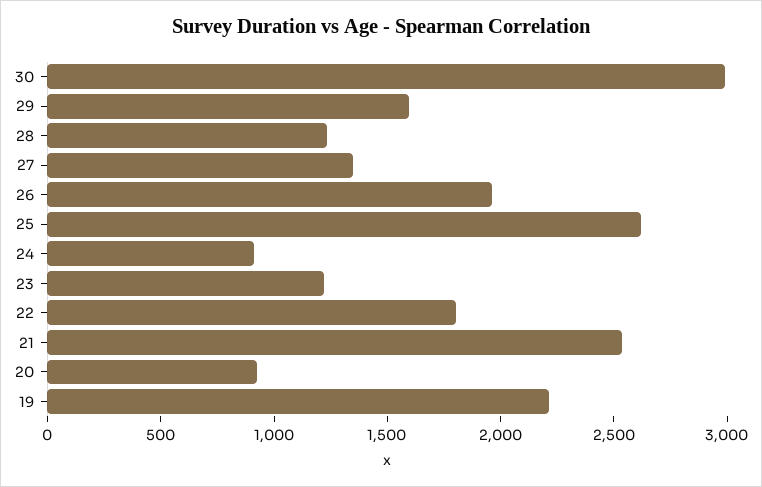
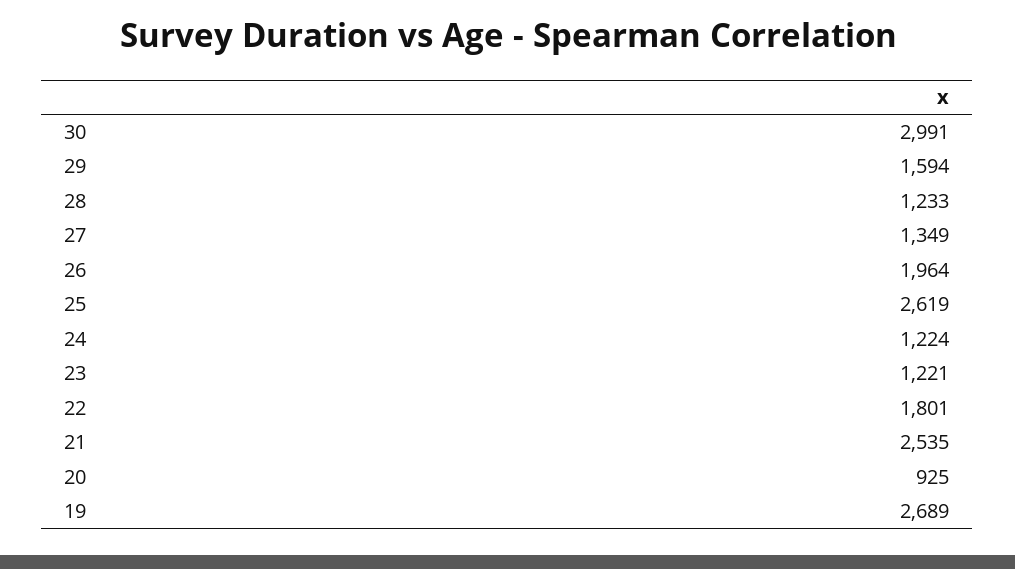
  {
    "30": 2991,
    "29": 1594,
    "28": 1233,
    "27": 1349,
    "26": 1964,
    "25": 2619,
-   "24": 900,
+   "24": 1224,
    "23": 1221,
    "22": 1801,
    "21": 2535,
    "20": 925,
-   "19": 2200
+   "19": 2689
  }

